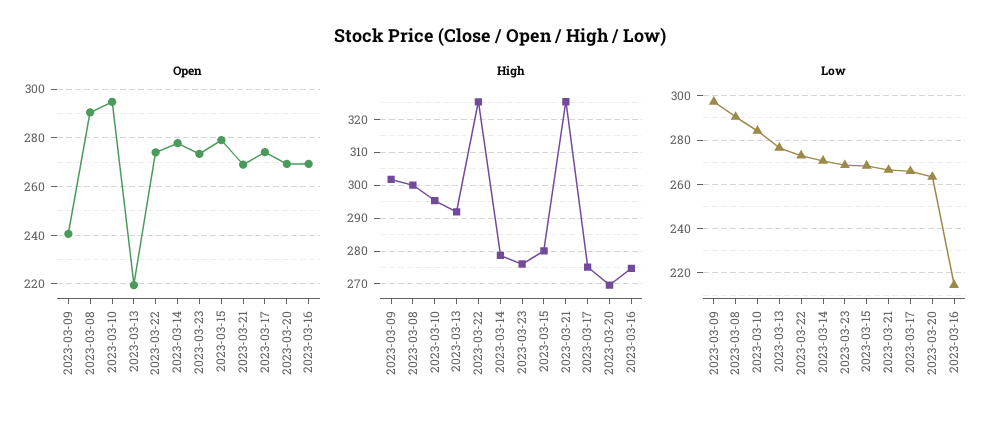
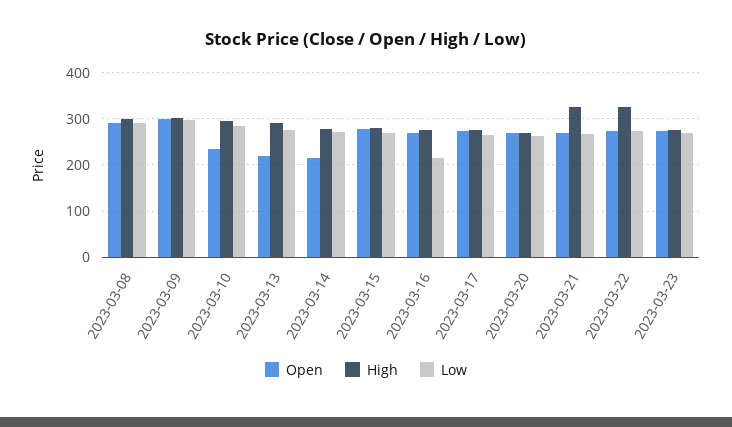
  {
    "Open": {
-     "2023-03-09": 240,
+     "2023-03-09": 300,
      "2023-03-08": 290,
-     "2023-03-10": 295,
+     "2023-03-10": 240,
      "2023-03-13": 220,
      "2023-03-22": 275,
-     "2023-03-14": 277.5,
+     "2023-03-14": 220,
      "2023-03-23": 272.5,
      "2023-03-15": 280,
      "2023-03-21": 270,
      "2023-03-17": 275,
      "2023-03-20": 270,
      "2023-03-16": 270
    },
    "High": {
      "2023-03-09": 302,
      "2023-03-08": 300,
      "2023-03-10": 296,
      "2023-03-13": 292,
      "2023-03-22": 326,
      "2023-03-14": 278,
      "2023-03-23": 276,
      "2023-03-15": 280,
      "2023-03-21": 326,
      "2023-03-17": 276,
      "2023-03-20": 270,
      "2023-03-16": 274
    },
    "Low": {
      "2023-03-09": 295,
      "2023-03-08": 290,
      "2023-03-10": 285,
      "2023-03-13": 275,
      "2023-03-22": 275,
      "2023-03-14": 270,
      "2023-03-23": 270,
      "2023-03-15": 270,
      "2023-03-21": 265,
      "2023-03-17": 265,
      "2023-03-20": 265,
      "2023-03-16": 215
    }
  }

